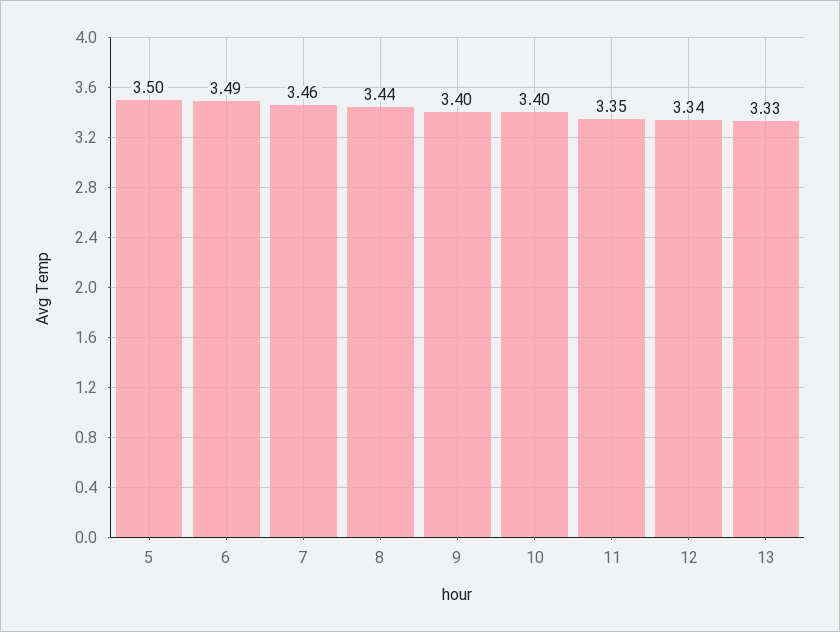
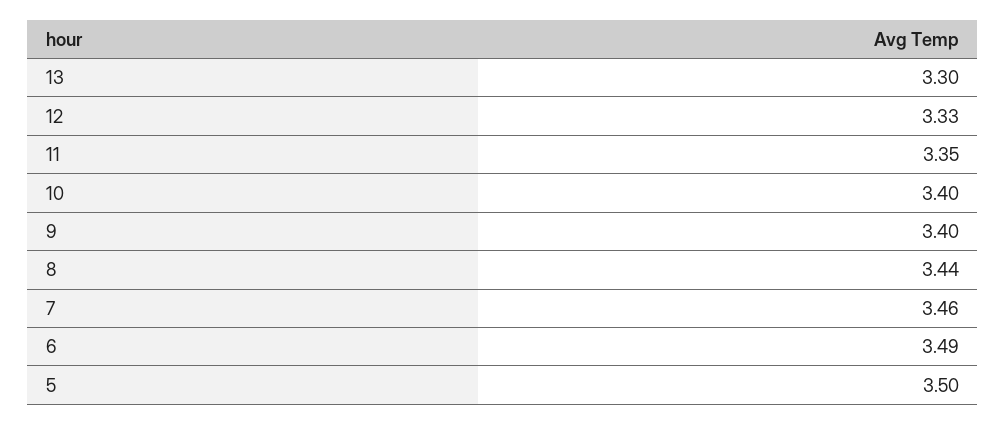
  {
    "5": 3.5,
    "6": 3.49,
    "7": 3.46,
    "8": 3.44,
    "9": 3.4,
    "10": 3.4,
    "11": 3.35,
-   "12": 3.34,
+   "12": 3.33,
-   "13": 3.33
+   "13": 3.3
  }

